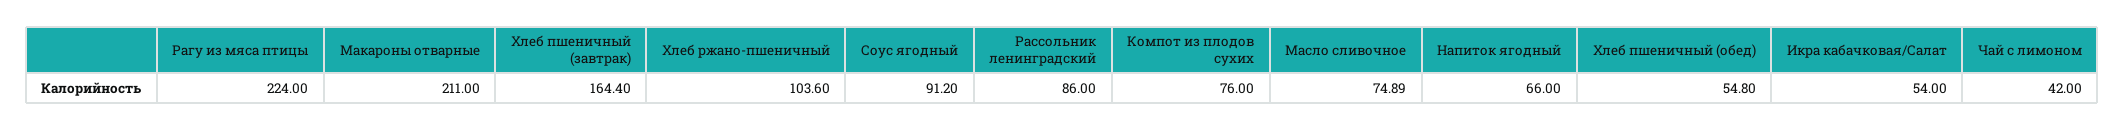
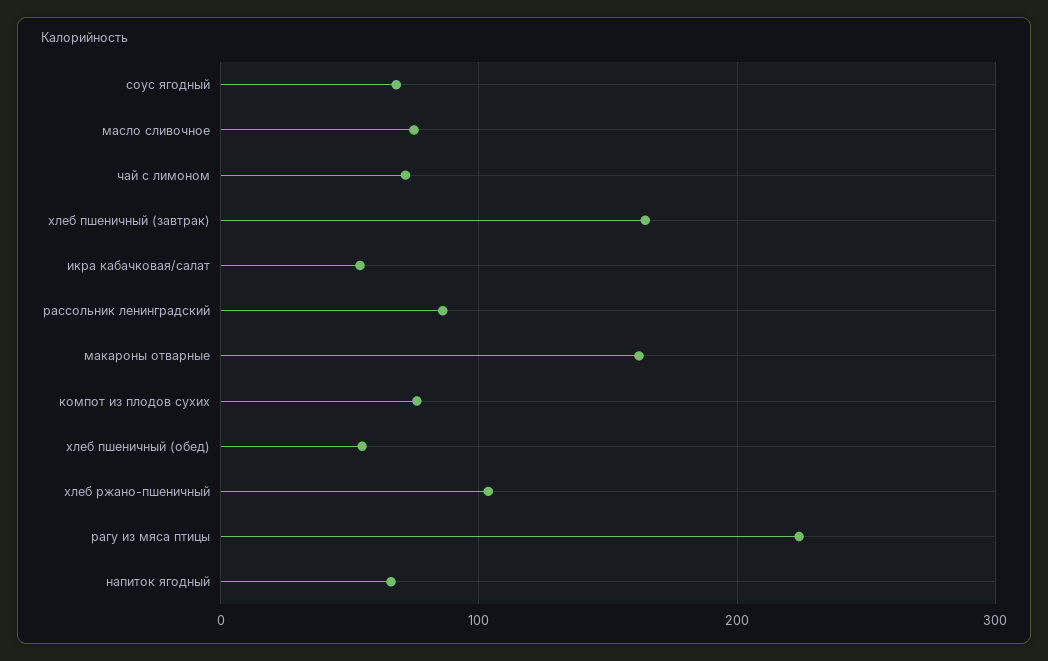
  {
    "Рагу из мяса птицы": 224,
-   "Макароны отварные": 211,
+   "Макароны отварные": 160,
    "Хлеб пшеничный (завтрак)": 164.4,
    "Хлеб ржано-пшеничный": 103.6,
-   "Соус ягодный": 91.2,
+   "Соус ягодный": 70,
    "Рассольник ленинградский": 86,
    "Компот из плодов сухих": 76,
    "Масло сливочное": 74.89,
    "Напиток ягодный": 66,
    "Хлеб пшеничный (обед)": 54.8,
    "Икра кабачковая/Салат": 54,
-   "Чай с лимоном": 42
+   "Чай с лимоном": 70
  }

